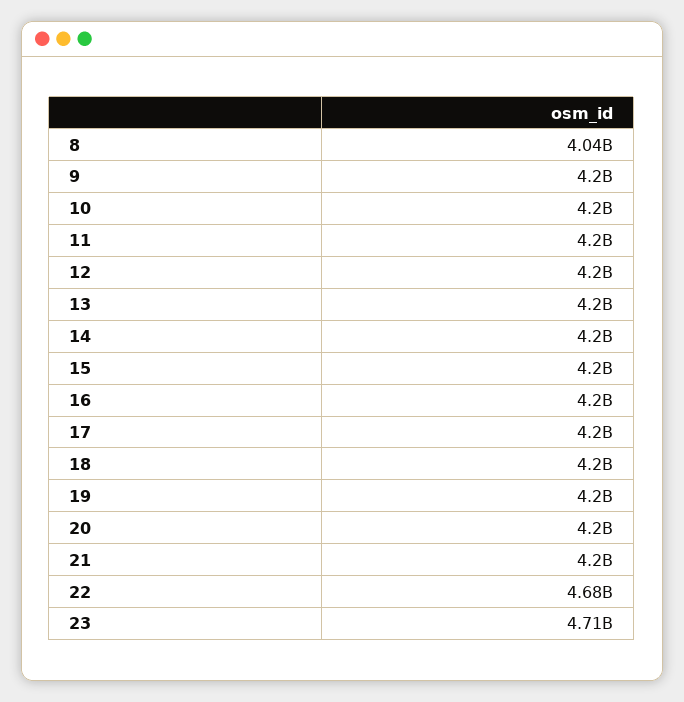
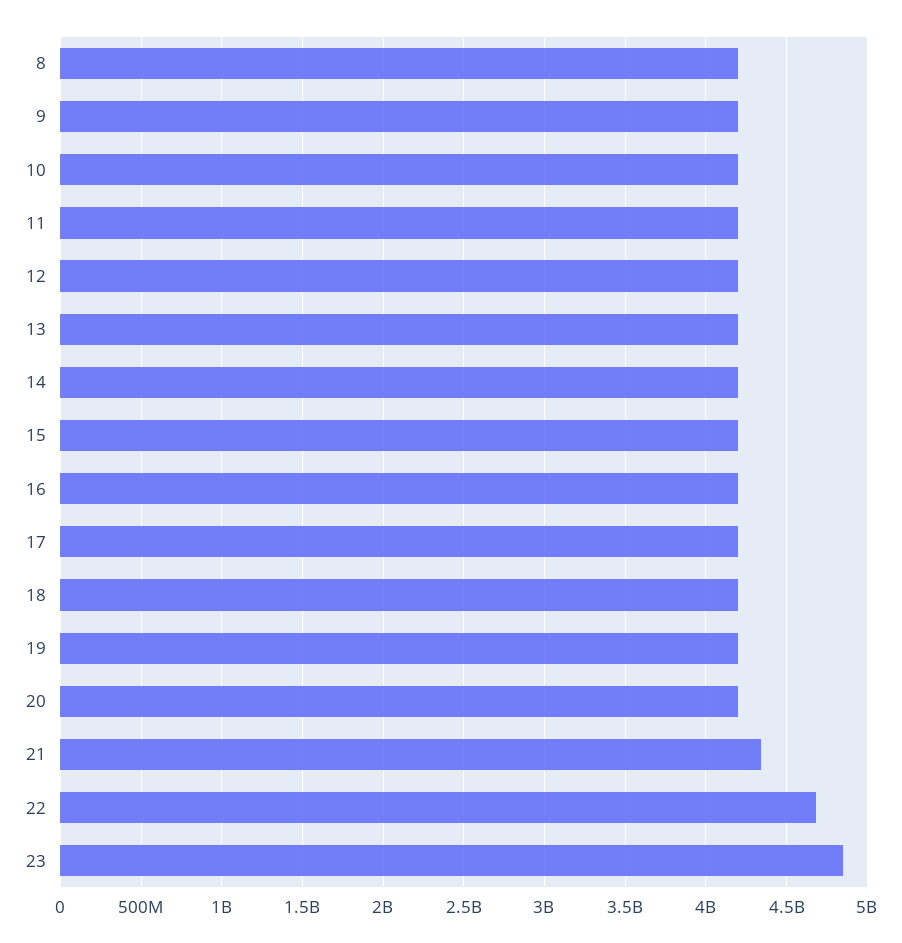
  {
-   "8": 4040000000,
+   "8": 4200000000,
    "9": 4200000000,
    "10": 4200000000,
    "11": 4200000000,
    "12": 4200000000,
    "13": 4200000000,
    "14": 4200000000,
    "15": 4200000000,
    "16": 4200000000,
    "17": 4200000000,
    "18": 4200000000,
    "19": 4200000000,
    "20": 4200000000,
-   "21": 4200000000,
+   "21": 4350000000,
    "22": 4680000000,
-   "23": 4710000000
+   "23": 4850000000
  }

